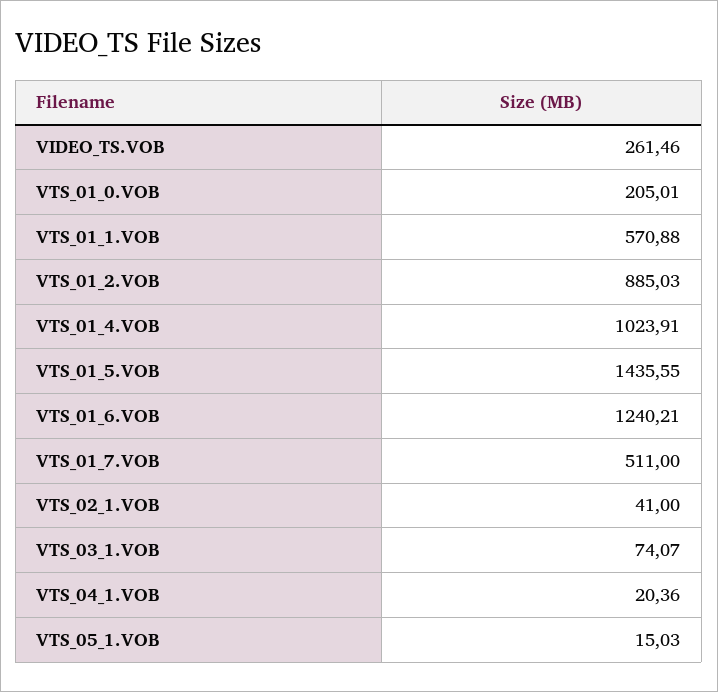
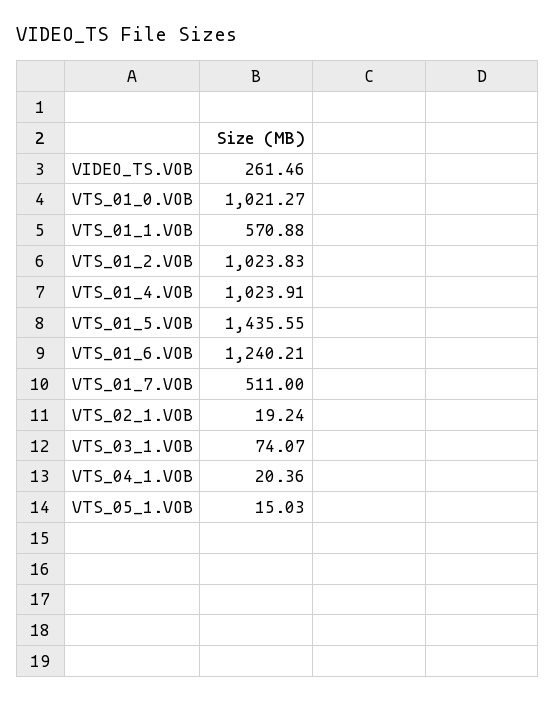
  {
    "VIDEO_TS.VOB": 261.46,
-   "VTS_01_0.VOB": 205.01,
+   "VTS_01_0.VOB": 1021.27,
    "VTS_01_1.VOB": 570.88,
-   "VTS_01_2.VOB": 885.03,
+   "VTS_01_2.VOB": 1023.83,
    "VTS_01_4.VOB": 1023.91,
    "VTS_01_5.VOB": 1435.55,
    "VTS_01_6.VOB": 1240.21,
    "VTS_01_7.VOB": 511,
-   "VTS_02_1.VOB": 41,
+   "VTS_02_1.VOB": 19.24,
    "VTS_03_1.VOB": 74.07,
    "VTS_04_1.VOB": 20.36,
    "VTS_05_1.VOB": 15.03
  }

